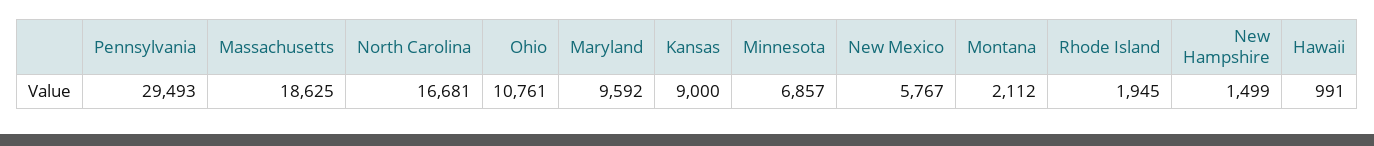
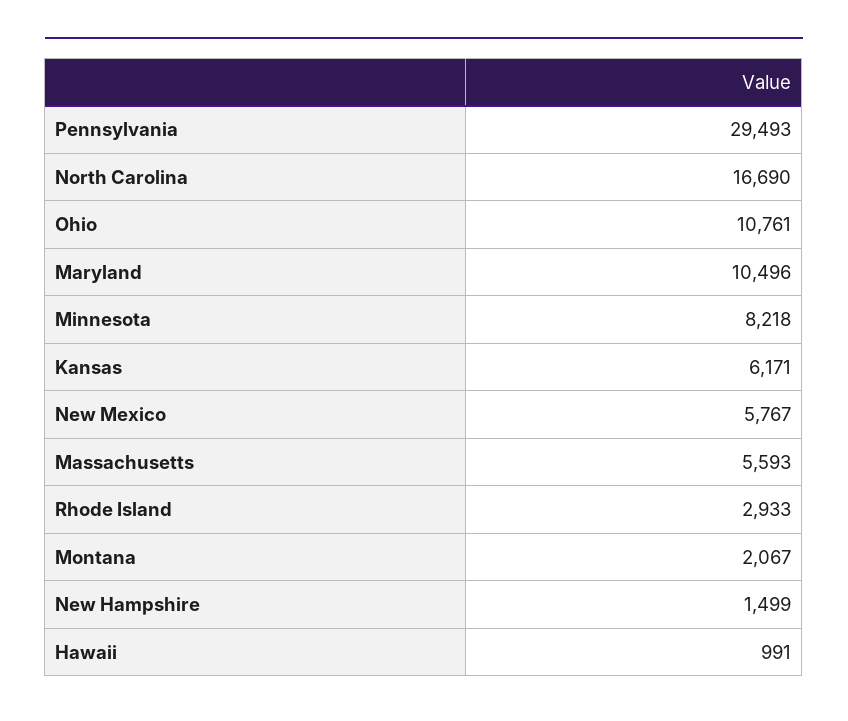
  {
    "Pennsylvania": 29493,
-   "Massachusetts": 18625,
+   "Massachusetts": 5593,
-   "North Carolina": 16681,
+   "North Carolina": 16690,
    "Ohio": 10761,
-   "Maryland": 9592,
+   "Maryland": 10496,
-   "Kansas": 9000,
+   "Kansas": 6171,
-   "Minnesota": 6857,
+   "Minnesota": 8218,
    "New Mexico": 5767,
-   "Montana": 2112,
+   "Montana": 2067,
-   "Rhode Island": 1945,
+   "Rhode Island": 2933,
    "New Hampshire": 1499,
    "Hawaii": 991
  }

